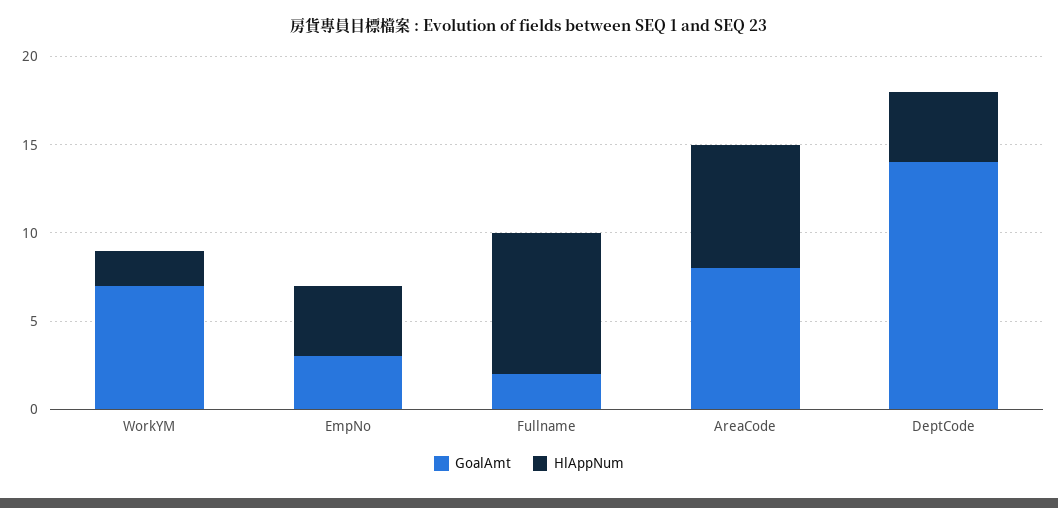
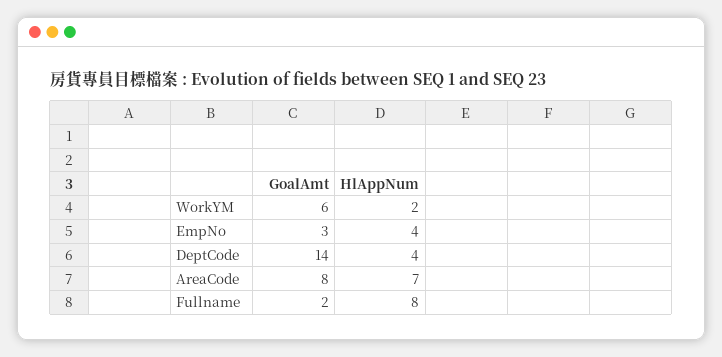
  {
    "GoalAmt": {
-     "WorkYM": 7,
+     "WorkYM": 6,
      "EmpNo": 3,
      "Fullname": 2,
      "AreaCode": 8,
      "DeptCode": 14
    },
    "HlAppNum": {
      "WorkYM": 2,
      "EmpNo": 4,
      "Fullname": 8,
      "AreaCode": 7,
      "DeptCode": 4
    }
  }

